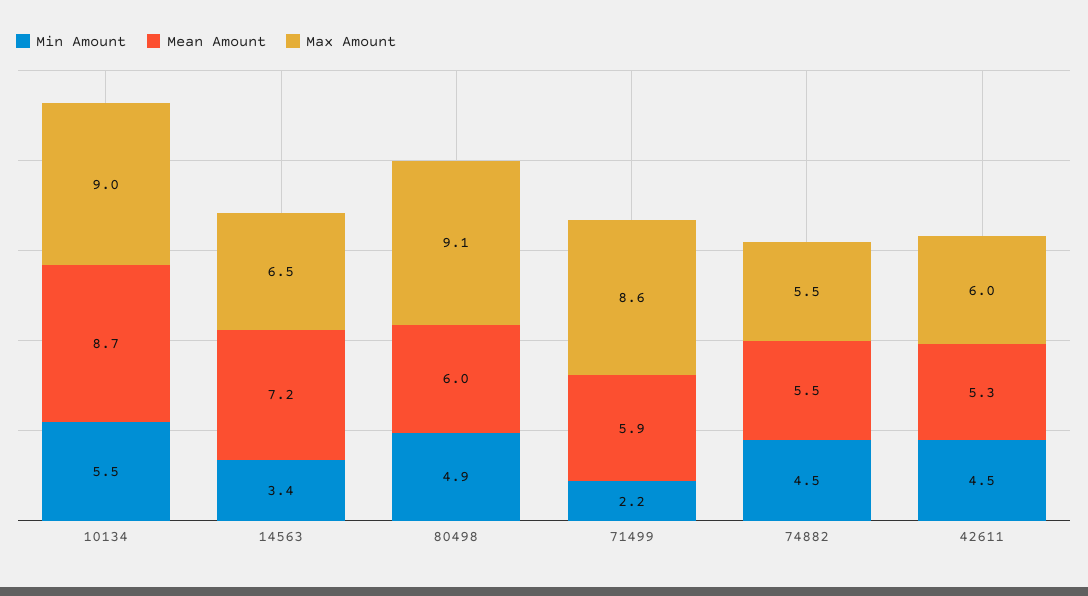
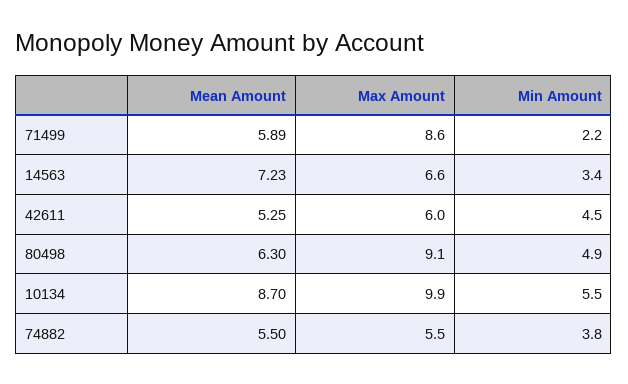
  {
    "Min Amount": {
      "10134": 5.5,
      "14563": 3.4,
      "80498": 4.9,
      "71499": 2.2,
-     "74882": 4.5,
+     "74882": 3.8,
      "42611": 4.5
    },
    "Mean Amount": {
      "10134": 8.7,
      "14563": 7.23,
-     "80498": 6,
+     "80498": 6.3,
      "71499": 5.89,
      "74882": 5.5,
      "42611": 5.25
    },
    "Max Amount": {
-     "10134": 9,
+     "10134": 9.9,
-     "14563": 6.5,
+     "14563": 6.6,
      "80498": 9.1,
      "71499": 8.6,
      "74882": 5.5,
      "42611": 6
    }
  }

